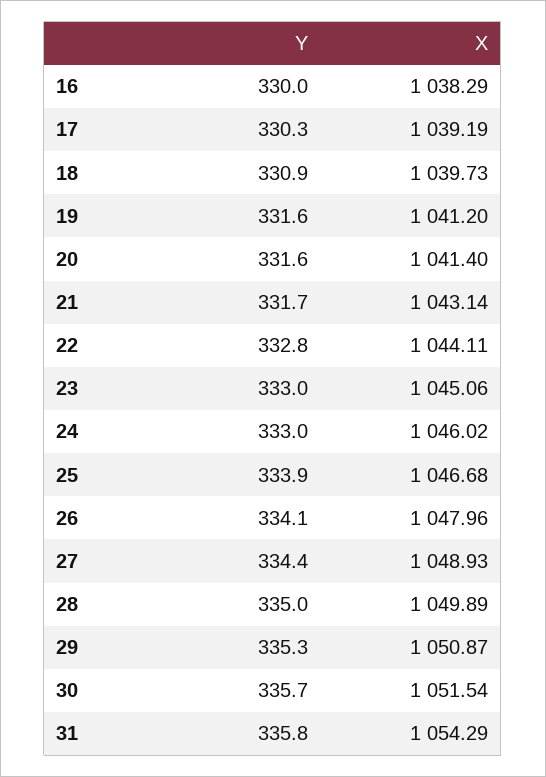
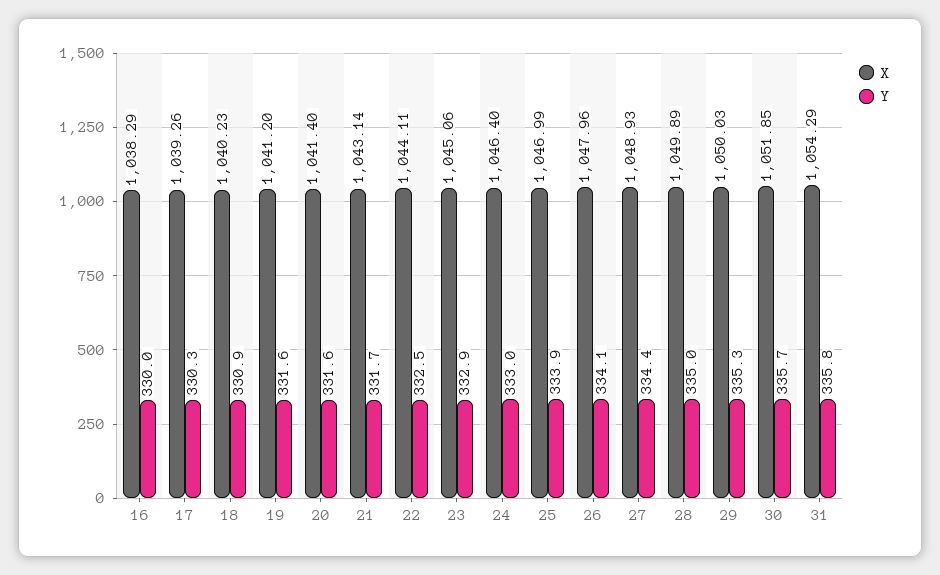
  {
    "Y": {
      "16": 330,
      "17": 330.3,
      "18": 330.9,
      "19": 331.6,
      "20": 331.6,
      "21": 331.7,
-     "22": 332.8,
+     "22": 332.5,
-     "23": 333,
+     "23": 332.9,
      "24": 333,
      "25": 333.9,
      "26": 334.1,
      "27": 334.4,
      "28": 335,
      "29": 335.3,
      "30": 335.7,
      "31": 335.8
    },
    "X": {
      "16": 1038.29,
-     "17": 1039.19,
+     "17": 1039.26,
-     "18": 1039.73,
+     "18": 1040.23,
      "19": 1041.2,
      "20": 1041.4,
      "21": 1043.14,
      "22": 1044.11,
      "23": 1045.06,
-     "24": 1046.02,
+     "24": 1046.4,
-     "25": 1046.68,
+     "25": 1046.99,
      "26": 1047.96,
      "27": 1048.93,
      "28": 1049.89,
-     "29": 1050.87,
+     "29": 1050.03,
-     "30": 1051.54,
+     "30": 1051.85,
      "31": 1054.29
    }
  }

